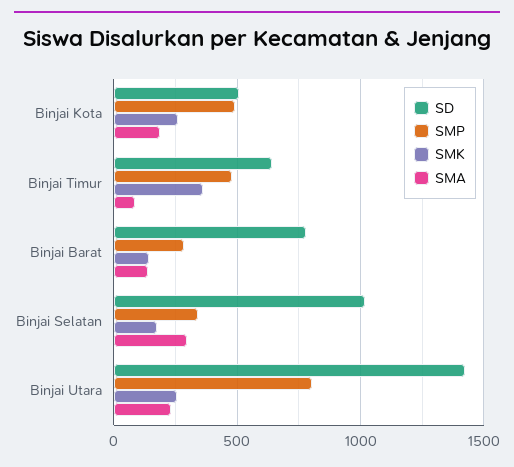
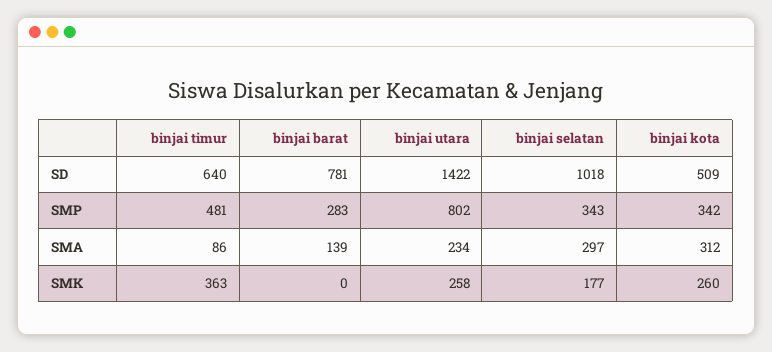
  {
    "SD": {
      "Binjai Kota": 509,
      "Binjai Timur": 640,
      "Binjai Barat": 781,
      "Binjai Selatan": 1018,
      "Binjai Utara": 1422
    },
    "SMP": {
-     "Binjai Kota": 500,
+     "Binjai Kota": 342,
      "Binjai Timur": 481,
      "Binjai Barat": 283,
      "Binjai Selatan": 343,
      "Binjai Utara": 802
    },
    "SMK": {
      "Binjai Kota": 260,
      "Binjai Timur": 363,
-     "Binjai Barat": 150,
+     "Binjai Barat": 0,
      "Binjai Selatan": 177,
      "Binjai Utara": 258
    },
    "SMA": {
-     "Binjai Kota": 200,
+     "Binjai Kota": 312,
      "Binjai Timur": 86,
      "Binjai Barat": 139,
      "Binjai Selatan": 297,
      "Binjai Utara": 234
    }
  }

